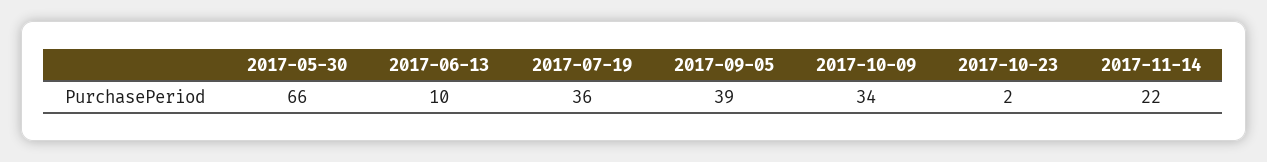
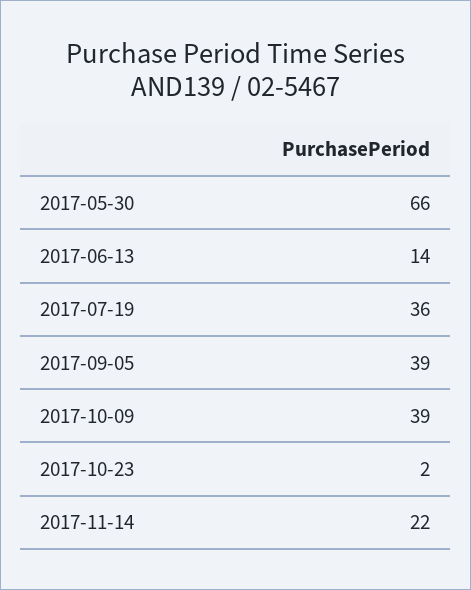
  {
    "2017-05-30": 66,
-   "2017-06-13": 10,
+   "2017-06-13": 14,
    "2017-07-19": 36,
    "2017-09-05": 39,
-   "2017-10-09": 34,
+   "2017-10-09": 39,
    "2017-10-23": 2,
    "2017-11-14": 22
  }

